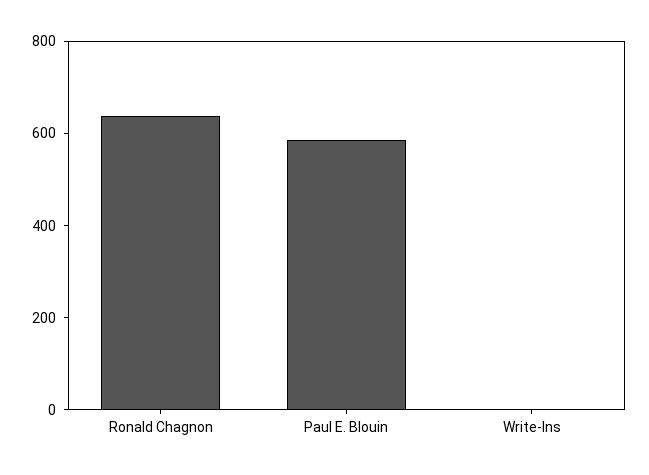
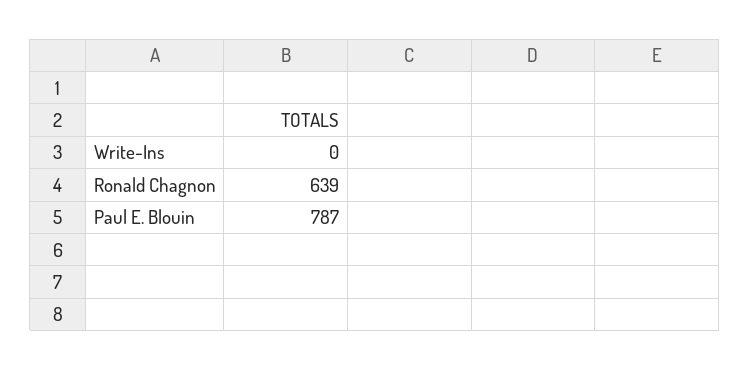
  {
    "Ronald Chagnon": 639,
-   "Paul E. Blouin": 600,
+   "Paul E. Blouin": 787,
    "Write-Ins": 0
  }

